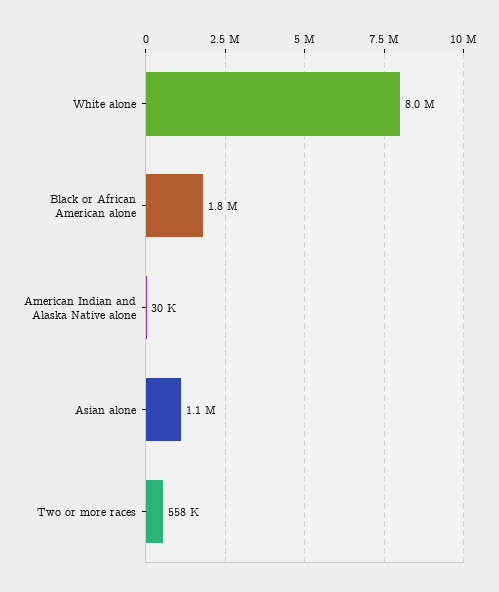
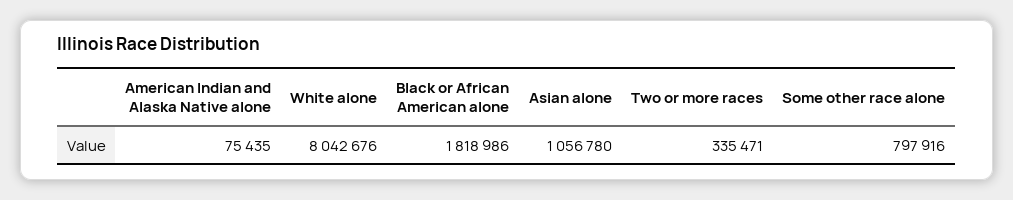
  {
    "White alone": 8042676,
    "Black or African American alone": 1818986,
-   "American Indian and Alaska Native alone": 30000,
+   "American Indian and Alaska Native alone": 75435,
    "Asian alone": 1056780,
-   "Two or more races": 558000
+   "Two or more races": 335471,
+   "Some other race alone": 797916
  }

